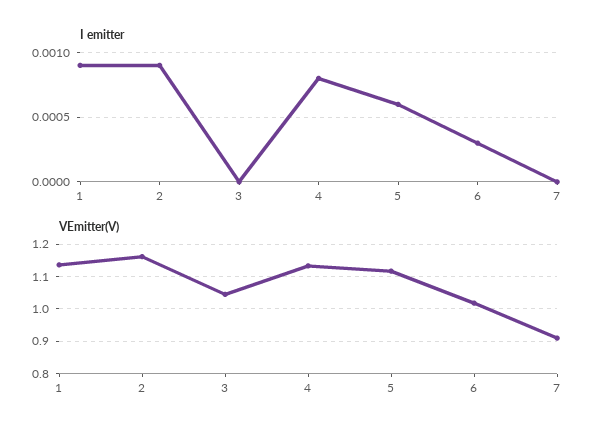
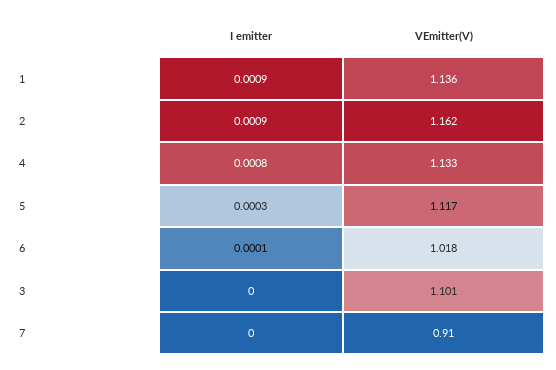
  {
    "I emitter": {
      "1": 0.0009,
      "2": 0.0009,
      "3": 0,
      "4": 0.0008,
-     "5": 0.0006,
+     "5": 0.0003,
-     "6": 0.0003,
+     "6": 0.0001,
      "7": 0
    },
    "VEmitter(V)": {
      "1": 1.136,
      "2": 1.162,
-     "3": 1.04,
+     "3": 1.101,
      "4": 1.133,
      "5": 1.117,
      "6": 1.018,
      "7": 0.91
    }
  }

